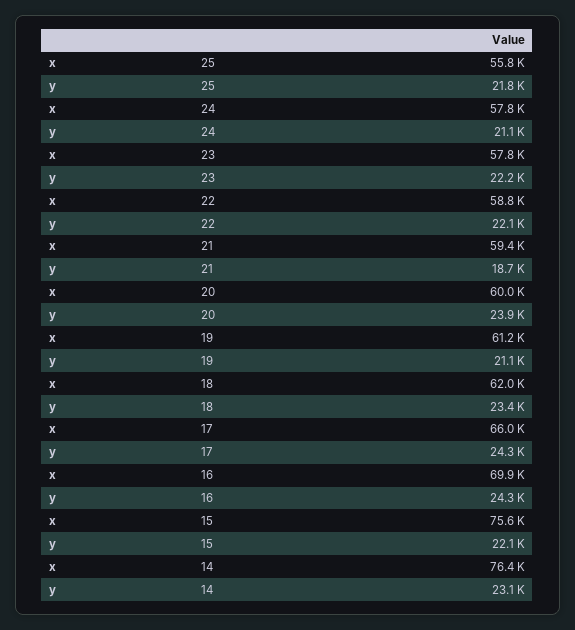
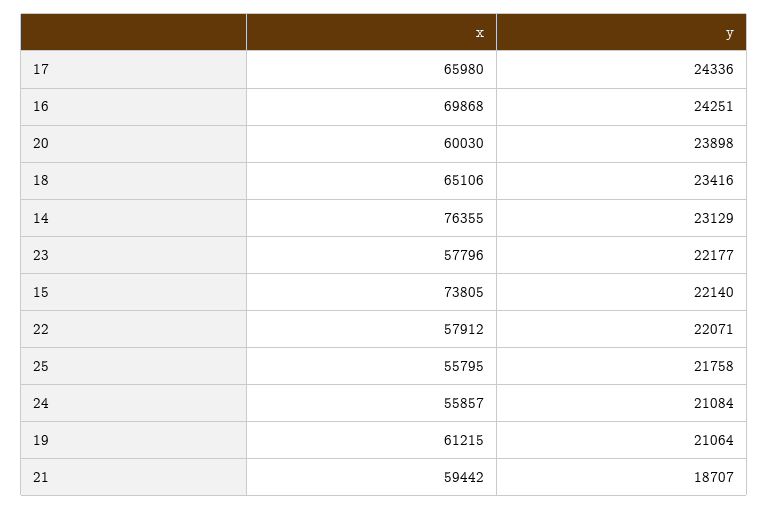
  {
    "x": {
      "25": 55795,
-     "24": 57800,
+     "24": 55857,
      "23": 57796,
-     "22": 58800,
+     "22": 57912,
      "21": 59442,
      "20": 60030,
      "19": 61215,
-     "18": 62000,
+     "18": 65106,
      "17": 65980,
      "16": 69868,
-     "15": 75600,
+     "15": 73805,
      "14": 76355
    },
    "y": {
      "25": 21758,
      "24": 21084,
      "23": 22177,
      "22": 22071,
      "21": 18707,
      "20": 23898,
      "19": 21064,
      "18": 23416,
      "17": 24336,
      "16": 24251,
      "15": 22140,
      "14": 23129
    }
  }

